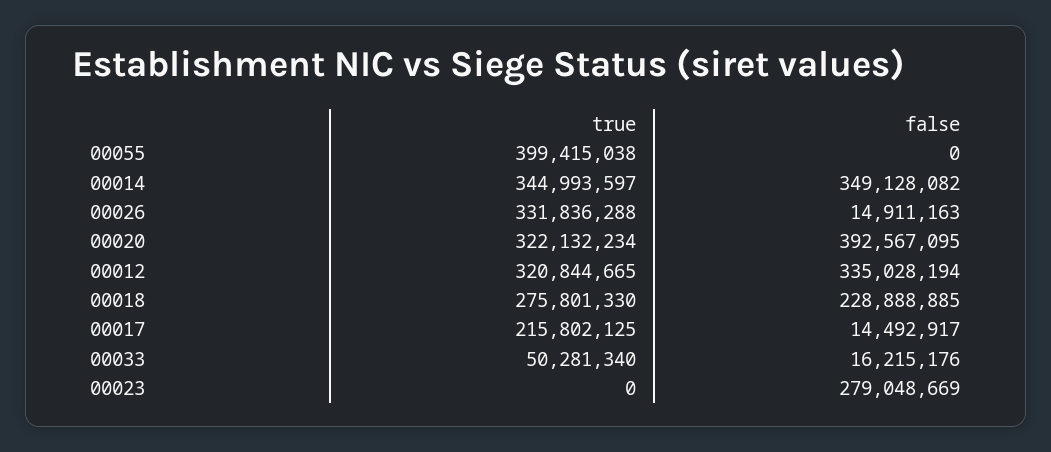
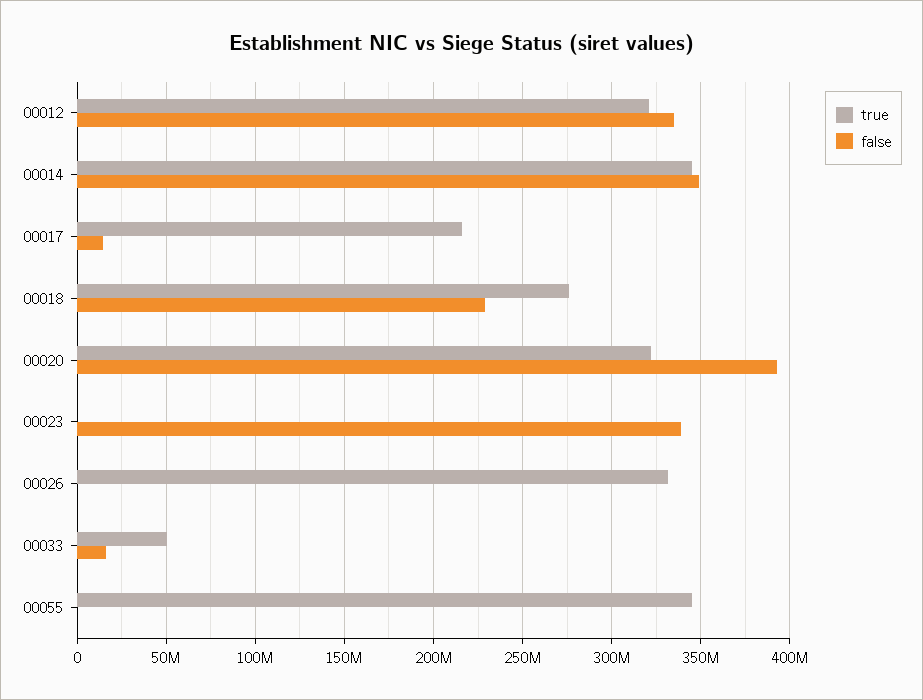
  {
    "true": {
-     "00055": 399415038,
+     "00055": 345000000,
      "00014": 344993597,
      "00026": 331836288,
      "00020": 322132234,
      "00012": 320844665,
      "00018": 275801330,
      "00017": 215802125,
      "00033": 50281340,
      "00023": 0
    },
    "false": {
      "00055": 0,
      "00014": 349128082,
-     "00026": 14911163,
+     "00026": 0,
      "00020": 392567095,
      "00012": 335028194,
      "00018": 228888885,
      "00017": 14492917,
      "00033": 16215176,
-     "00023": 279048669
+     "00023": 340000000
    }
  }

